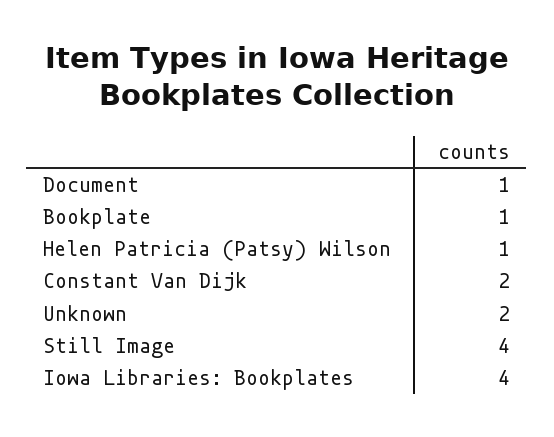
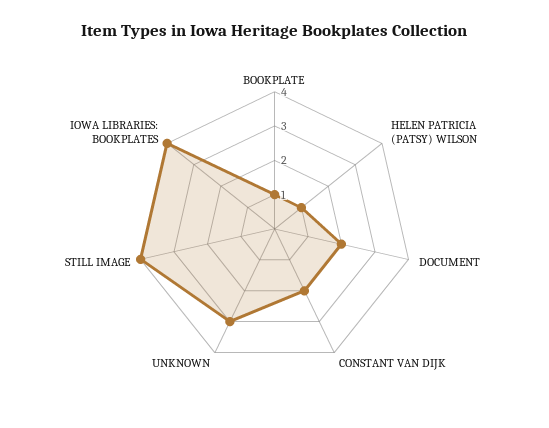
  {
-   "Document": 1,
+   "Document": 2,
    "Bookplate": 1,
    "Helen Patricia (Patsy) Wilson": 1,
    "Constant Van Dijk": 2,
-   "Unknown": 2,
+   "Unknown": 3,
    "Still Image": 4,
    "Iowa Libraries: Bookplates": 4
  }

